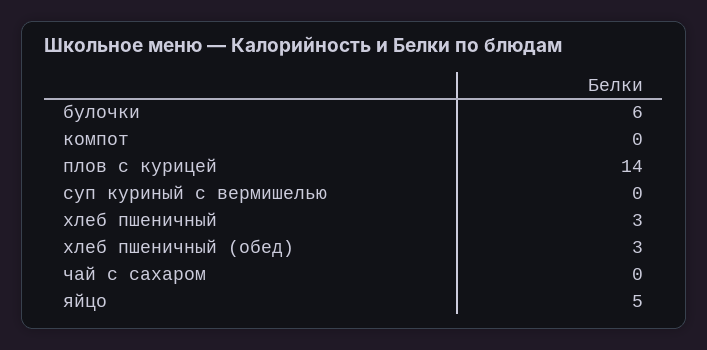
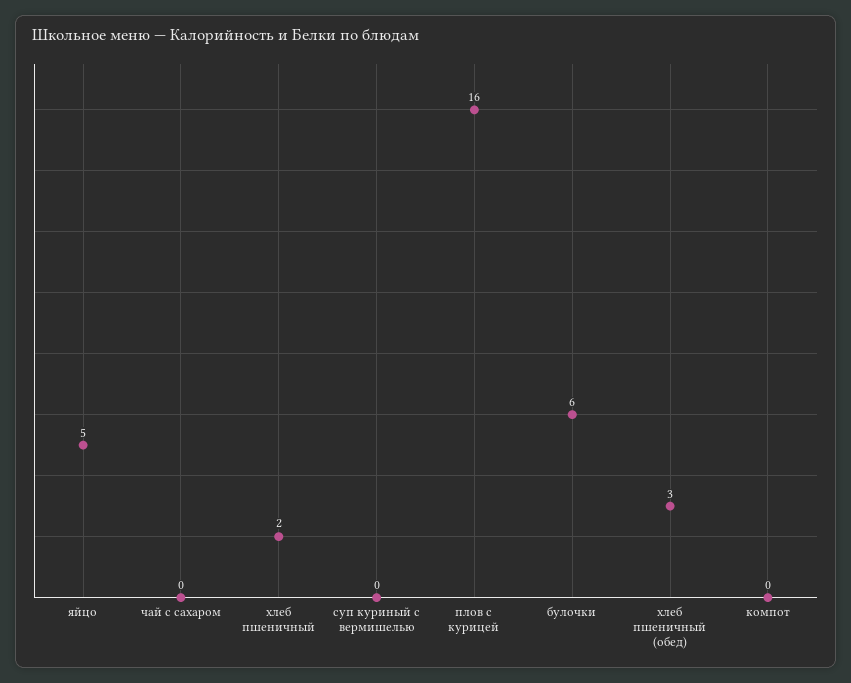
  {
    "булочки": 6,
    "компот": 0,
-   "плов с курицей": 14,
+   "плов с курицей": 16,
    "суп куриный с вермишелью": 0,
-   "хлеб пшеничный": 3,
+   "хлеб пшеничный": 2,
    "хлеб пшеничный (обед)": 3,
    "чай с сахаром": 0,
    "яйцо": 5
  }

